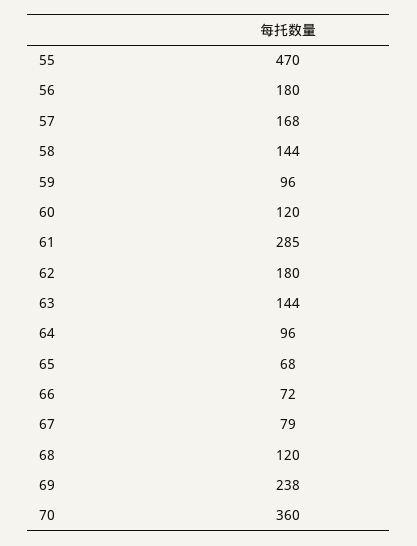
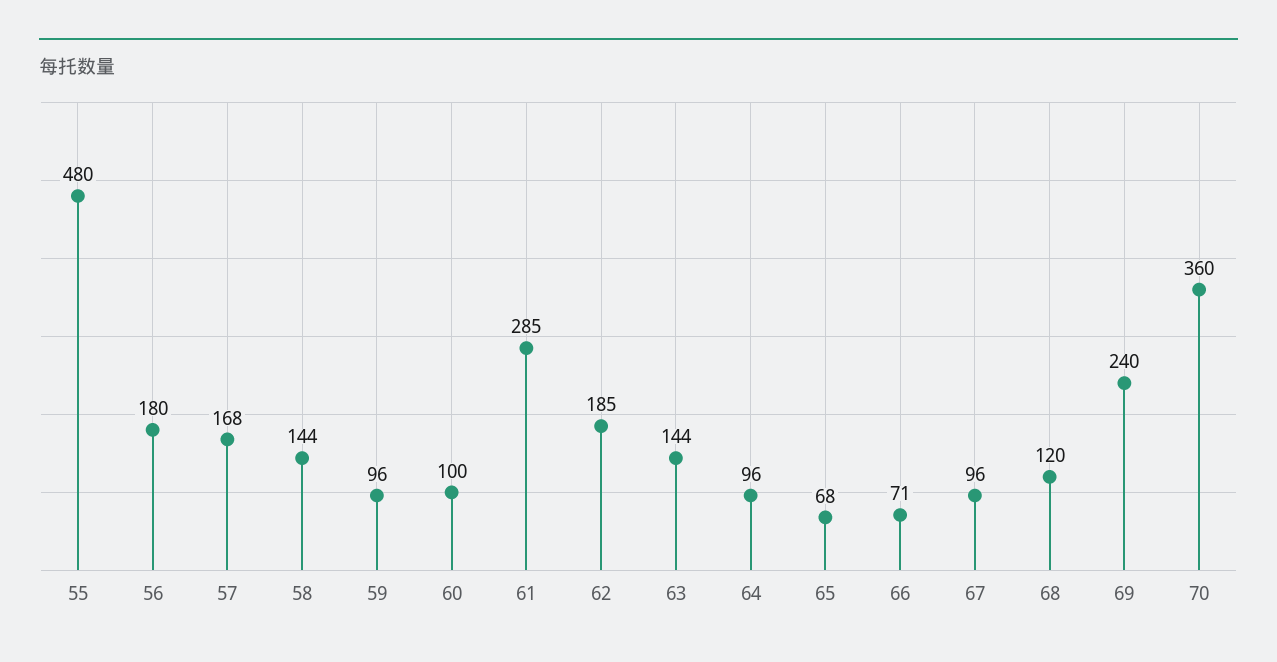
  {
-   "55": 470,
+   "55": 480,
    "56": 180,
    "57": 168,
    "58": 144,
    "59": 96,
-   "60": 120,
+   "60": 100,
    "61": 285,
-   "62": 180,
+   "62": 185,
    "63": 144,
    "64": 96,
    "65": 68,
-   "66": 72,
+   "66": 71,
-   "67": 79,
+   "67": 96,
    "68": 120,
-   "69": 238,
+   "69": 240,
    "70": 360
  }

